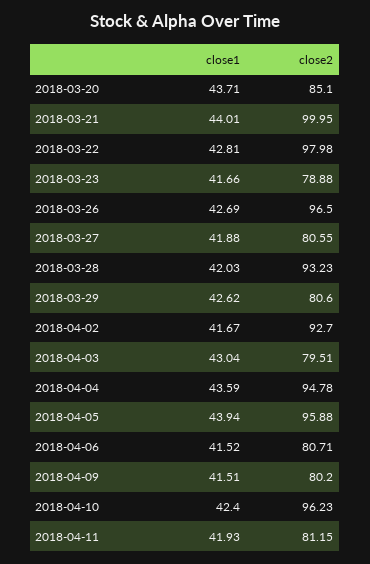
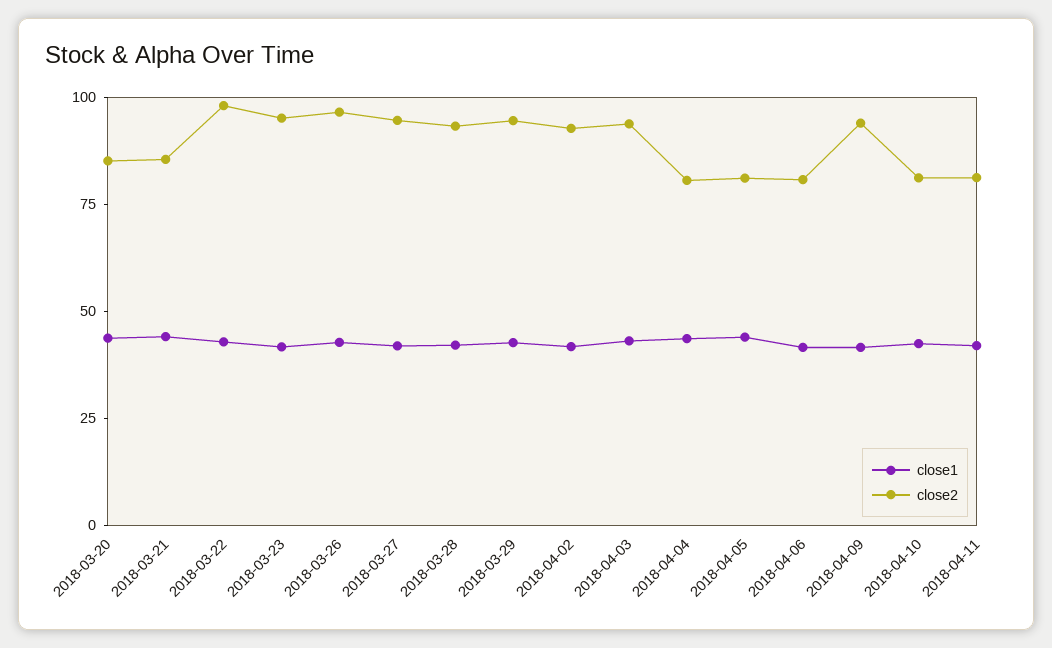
  {
    "close1": {
      "2018-03-20": 43.71,
      "2018-03-21": 44.01,
      "2018-03-22": 42.81,
      "2018-03-23": 41.66,
      "2018-03-26": 42.69,
      "2018-03-27": 41.88,
      "2018-03-28": 42.03,
      "2018-03-29": 42.62,
      "2018-04-02": 41.67,
      "2018-04-03": 43.04,
      "2018-04-04": 43.59,
      "2018-04-05": 43.94,
      "2018-04-06": 41.52,
      "2018-04-09": 41.51,
      "2018-04-10": 42.4,
      "2018-04-11": 41.93
    },
    "close2": {
      "2018-03-20": 85.1,
-     "2018-03-21": 99.95,
+     "2018-03-21": 85,
      "2018-03-22": 97.98,
-     "2018-03-23": 78.88,
+     "2018-03-23": 95,
      "2018-03-26": 96.5,
-     "2018-03-27": 80.55,
+     "2018-03-27": 95,
      "2018-03-28": 93.23,
-     "2018-03-29": 80.6,
+     "2018-03-29": 95,
      "2018-04-02": 92.7,
-     "2018-04-03": 79.51,
+     "2018-04-03": 95,
-     "2018-04-04": 94.78,
+     "2018-04-04": 80,
-     "2018-04-05": 95.88,
+     "2018-04-05": 80,
      "2018-04-06": 80.71,
-     "2018-04-09": 80.2,
+     "2018-04-09": 95,
-     "2018-04-10": 96.23,
+     "2018-04-10": 80,
      "2018-04-11": 81.15
    }
  }

